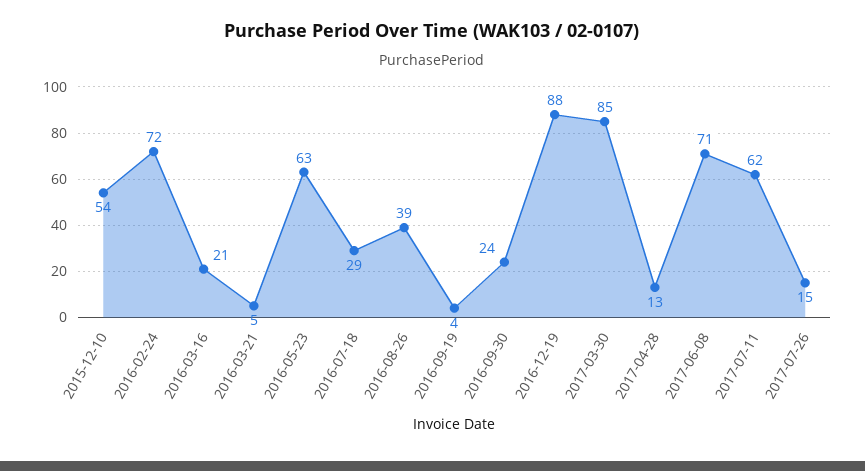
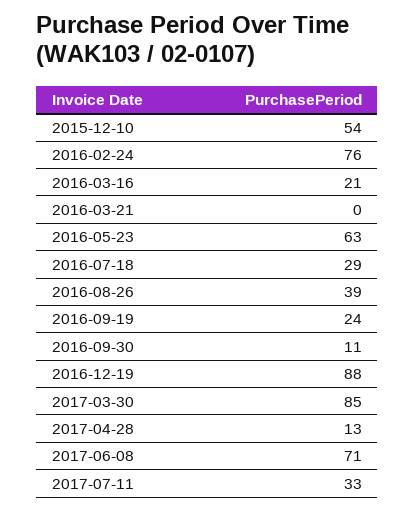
  {
    "2015-12-10": 54,
-   "2016-02-24": 72,
+   "2016-02-24": 76,
    "2016-03-16": 21,
-   "2016-03-21": 5,
+   "2016-03-21": 0,
    "2016-05-23": 63,
    "2016-07-18": 29,
    "2016-08-26": 39,
-   "2016-09-19": 4,
+   "2016-09-19": 24,
-   "2016-09-30": 24,
+   "2016-09-30": 11,
    "2016-12-19": 88,
    "2017-03-30": 85,
    "2017-04-28": 13,
    "2017-06-08": 71,
-   "2017-07-11": 62,
+   "2017-07-11": 33
-   "2017-07-26": 15
  }

